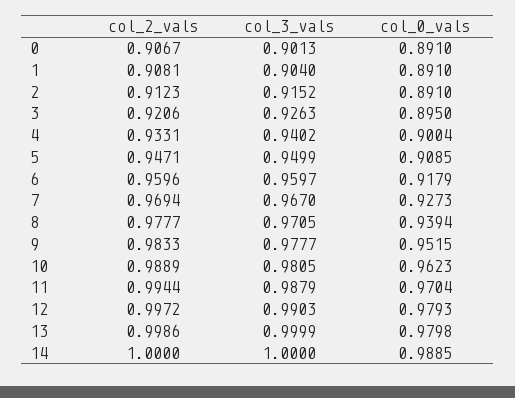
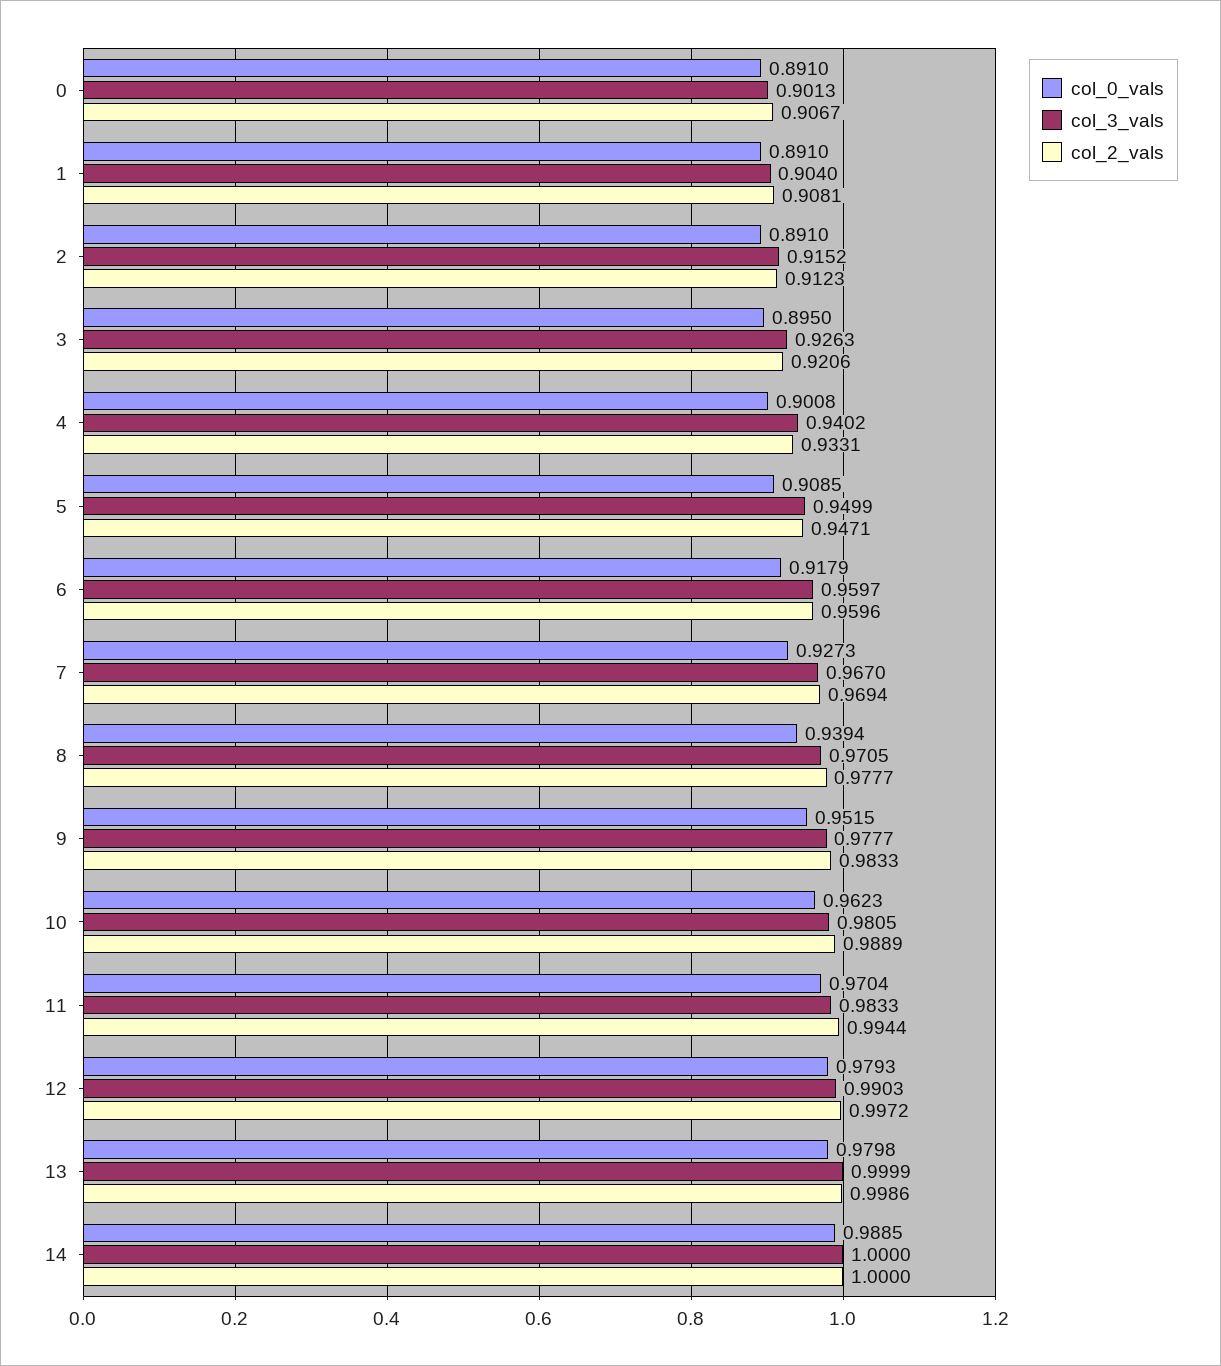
  {
    "col_2_vals": {
      "0": 0.9067,
      "1": 0.9081,
      "2": 0.9123,
      "3": 0.9206,
      "4": 0.9331,
      "5": 0.9471,
      "6": 0.9596,
      "7": 0.9694,
      "8": 0.9777,
      "9": 0.9833,
      "10": 0.9889,
      "11": 0.9944,
      "12": 0.9972,
      "13": 0.9986,
      "14": 1
    },
    "col_3_vals": {
      "0": 0.9013,
      "1": 0.904,
      "2": 0.9152,
      "3": 0.9263,
      "4": 0.9402,
      "5": 0.9499,
      "6": 0.9597,
      "7": 0.967,
      "8": 0.9705,
      "9": 0.9777,
      "10": 0.9805,
-     "11": 0.9879,
+     "11": 0.9833,
      "12": 0.9903,
      "13": 0.9999,
      "14": 1
    },
    "col_0_vals": {
      "0": 0.891,
      "1": 0.891,
      "2": 0.891,
      "3": 0.895,
-     "4": 0.9004,
+     "4": 0.9008,
      "5": 0.9085,
      "6": 0.9179,
      "7": 0.9273,
      "8": 0.9394,
      "9": 0.9515,
      "10": 0.9623,
      "11": 0.9704,
      "12": 0.9793,
      "13": 0.9798,
      "14": 0.9885
    }
  }

